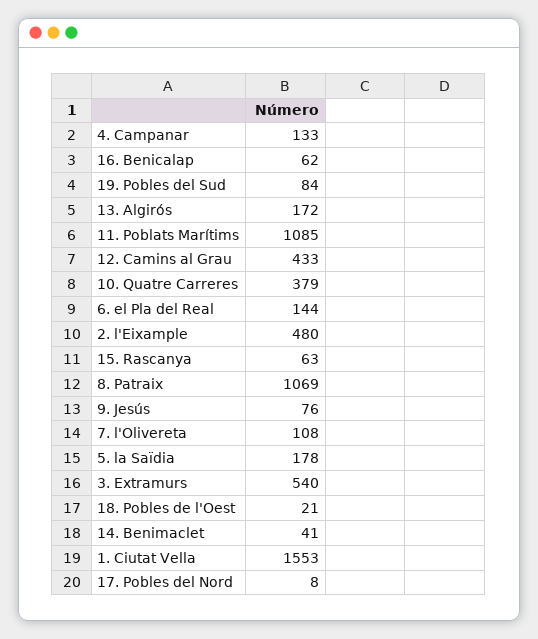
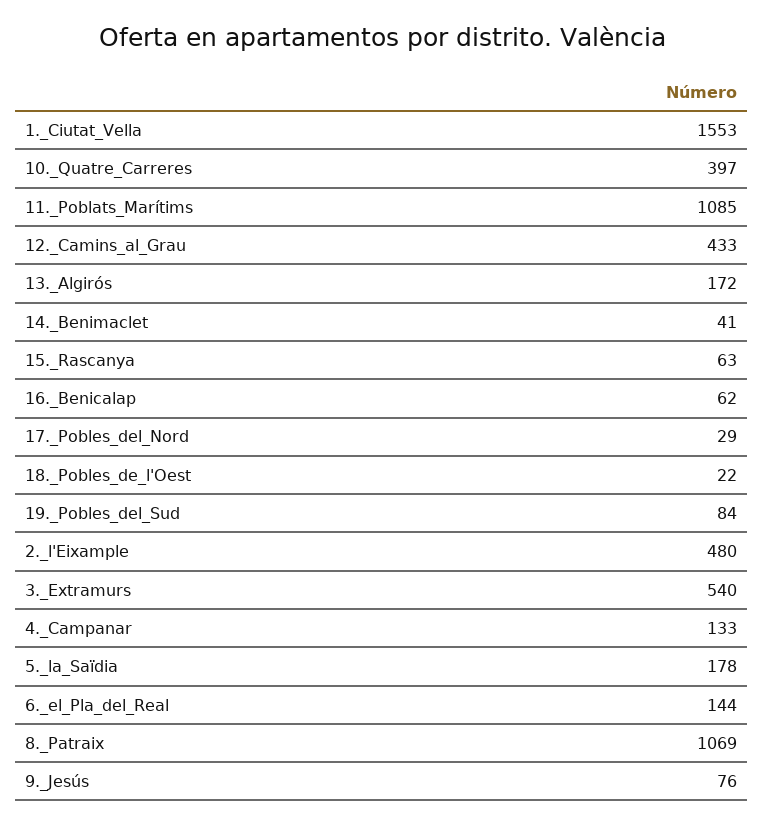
  {
    "4. Campanar": 133,
    "16. Benicalap": 62,
    "19. Pobles del Sud": 84,
    "13. Algirós": 172,
    "11. Poblats Marítims": 1085,
    "12. Camins al Grau": 433,
-   "10. Quatre Carreres": 379,
+   "10. Quatre Carreres": 397,
    "6. el Pla del Real": 144,
    "2. l'Eixample": 480,
    "15. Rascanya": 63,
    "8. Patraix": 1069,
    "9. Jesús": 76,
-   "7. l'Olivereta": 108,
    "5. la Saïdia": 178,
    "3. Extramurs": 540,
-   "18. Pobles de l'Oest": 21,
+   "18. Pobles de l'Oest": 22,
    "14. Benimaclet": 41,
    "1. Ciutat Vella": 1553,
-   "17. Pobles del Nord": 8
+   "17. Pobles del Nord": 29
  }

